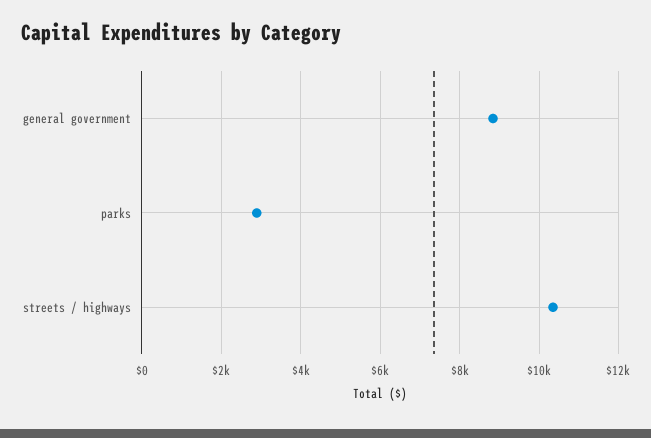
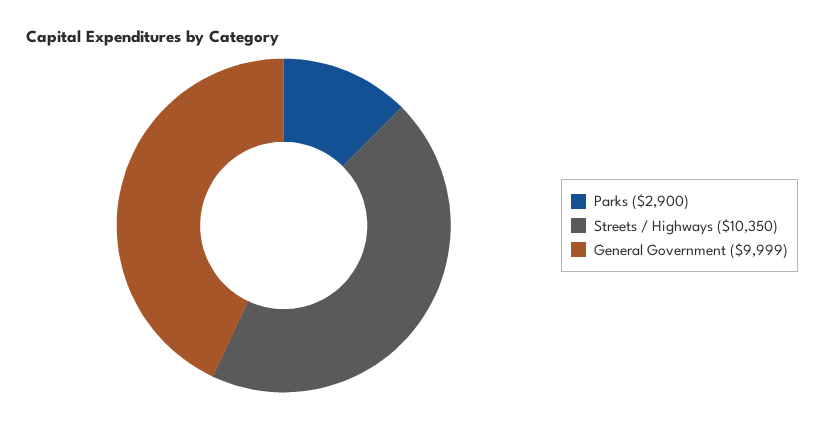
  {
-   "general government": 8800,
+   "general government": 9999,
    "parks": 2900,
    "streets / highways": 10350
  }

